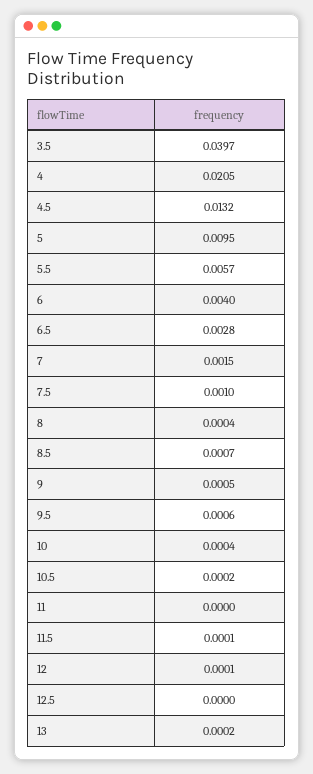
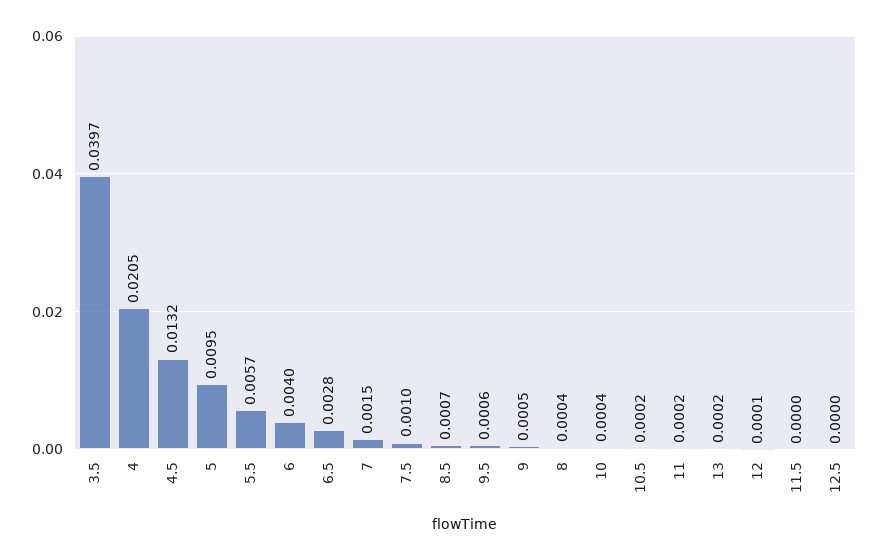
  {
    "3.5": 0.0397,
    "4": 0.0205,
    "4.5": 0.0132,
    "5": 0.0095,
    "5.5": 0.0057,
    "6": 0.004,
    "6.5": 0.0028,
    "7": 0.0015,
    "7.5": 0.001,
    "8": 0.0004,
    "8.5": 0.0007,
    "9": 0.0005,
    "9.5": 0.0006,
    "10": 0.0004,
    "10.5": 0.0002,
-   "11": 0,
+   "11": 0.0002,
-   "11.5": 0.0001,
+   "11.5": 0,
    "12": 0.0001,
    "12.5": 0,
    "13": 0.0002
  }

